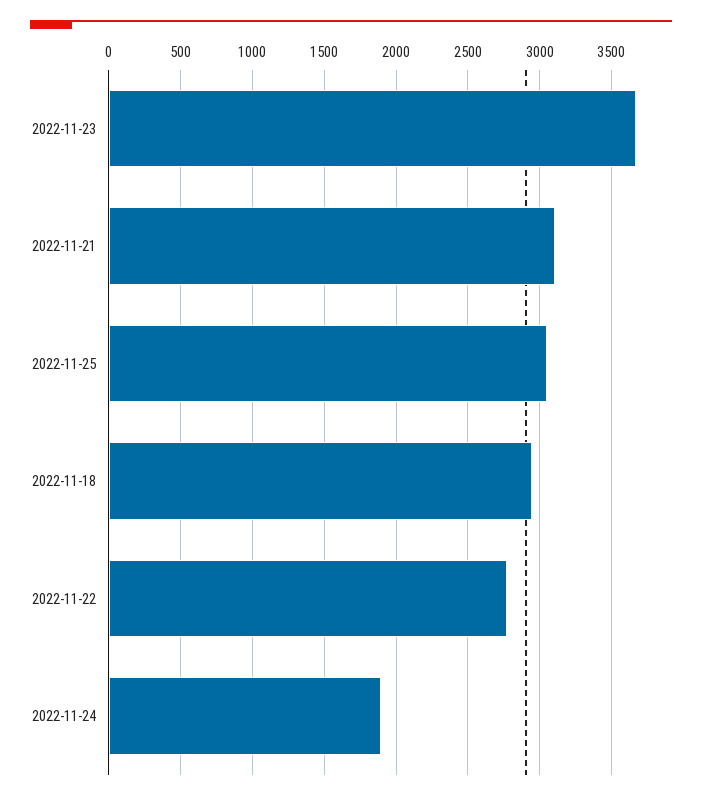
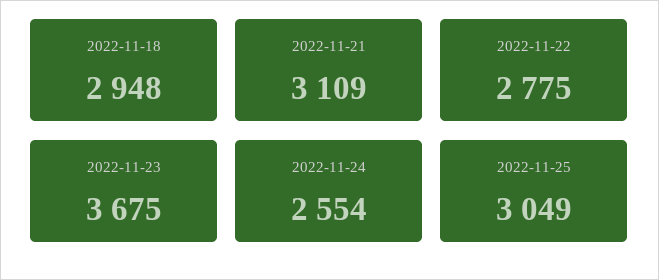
  {
    "2022-11-23": 3675,
    "2022-11-21": 3109,
    "2022-11-25": 3049,
    "2022-11-18": 2948,
    "2022-11-22": 2775,
-   "2022-11-24": 1900
+   "2022-11-24": 2554
  }

